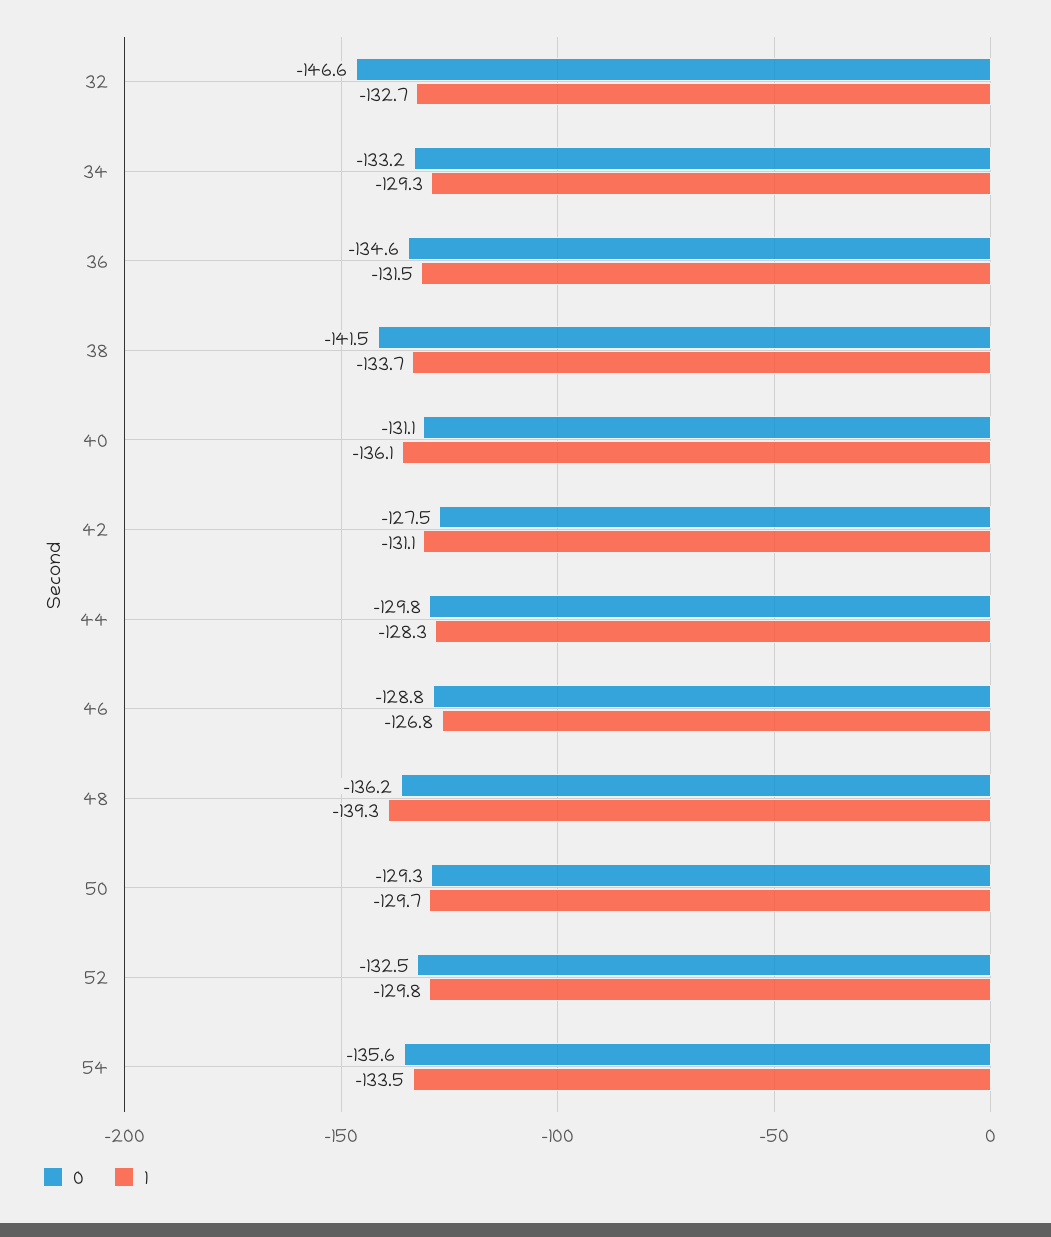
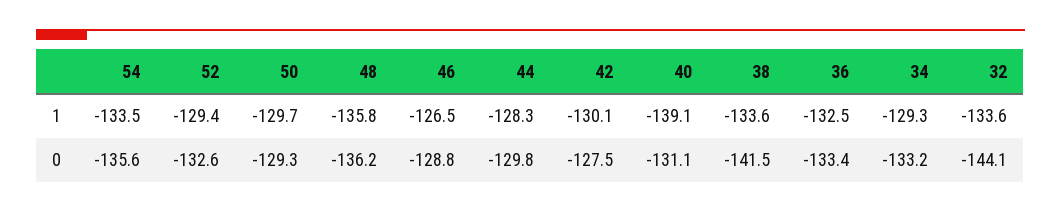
  {
    "0": {
-     "32": -146.6,
+     "32": -144.1,
      "34": -133.2,
-     "36": -134.6,
+     "36": -133.4,
      "38": -141.5,
      "40": -131.1,
      "42": -127.5,
      "44": -129.8,
      "46": -128.8,
      "48": -136.2,
      "50": -129.3,
-     "52": -132.5,
+     "52": -132.6,
      "54": -135.6
    },
    "1": {
-     "32": -132.7,
+     "32": -133.6,
      "34": -129.3,
-     "36": -131.5,
+     "36": -132.5,
-     "38": -133.7,
+     "38": -133.6,
-     "40": -136.1,
+     "40": -139.1,
-     "42": -131.1,
+     "42": -130.1,
      "44": -128.3,
-     "46": -126.8,
+     "46": -126.5,
-     "48": -139.3,
+     "48": -135.8,
      "50": -129.7,
-     "52": -129.8,
+     "52": -129.4,
      "54": -133.5
    }
  }

